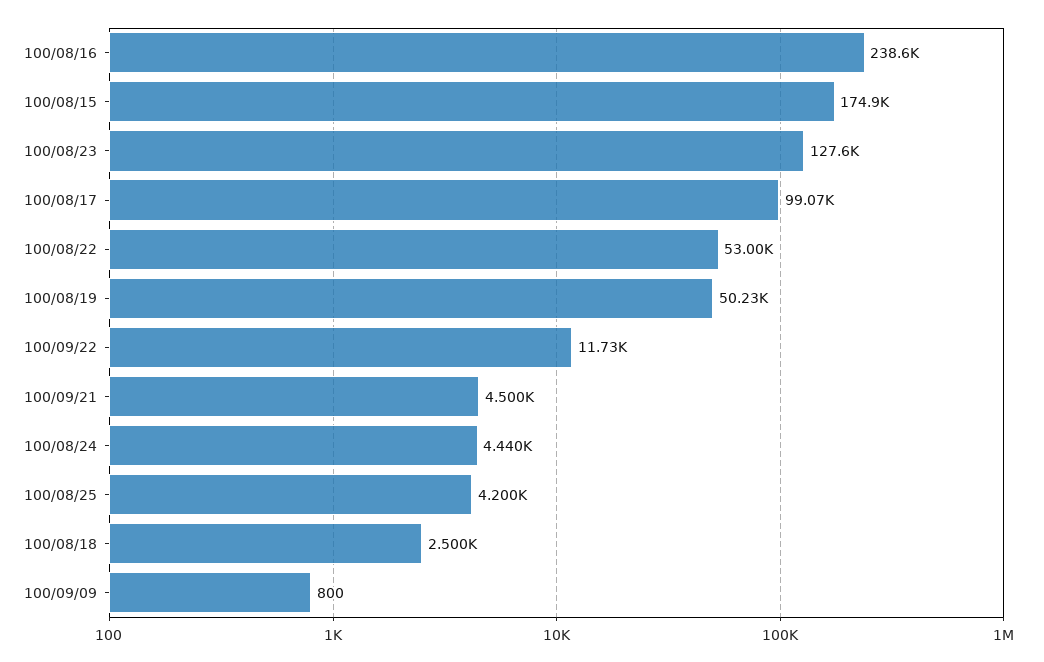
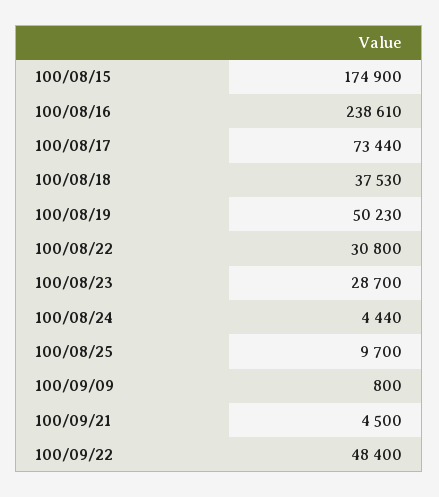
  {
    "100/08/16": 238610,
    "100/08/15": 174900,
-   "100/08/23": 127600,
+   "100/08/23": 28700,
-   "100/08/17": 99070,
+   "100/08/17": 73440,
-   "100/08/22": 53000,
+   "100/08/22": 30800,
    "100/08/19": 50230,
-   "100/09/22": 11730,
+   "100/09/22": 48400,
    "100/09/21": 4500,
    "100/08/24": 4440,
-   "100/08/25": 4200,
+   "100/08/25": 9700,
-   "100/08/18": 2500,
+   "100/08/18": 37530,
    "100/09/09": 800
  }

